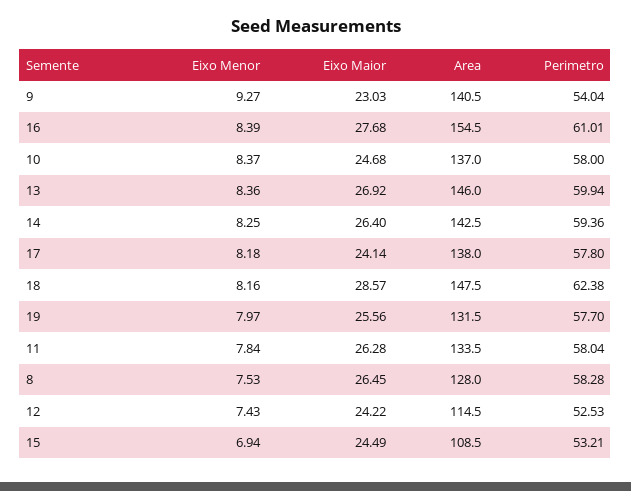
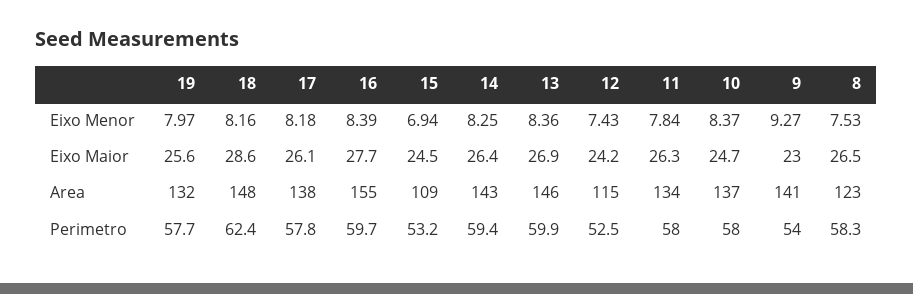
  {
    "Eixo Menor": {
      "9": 9.27,
      "16": 8.39,
      "10": 8.37,
      "13": 8.36,
      "14": 8.25,
      "17": 8.18,
      "18": 8.16,
      "19": 7.97,
      "11": 7.84,
      "8": 7.53,
      "12": 7.43,
      "15": 6.94
    },
    "Eixo Maior": {
      "9": 23.03,
      "16": 27.68,
      "10": 24.68,
      "13": 26.92,
      "14": 26.4,
-     "17": 24.14,
+     "17": 26.1,
      "18": 28.57,
      "19": 25.56,
      "11": 26.28,
      "8": 26.45,
      "12": 24.22,
      "15": 24.49
    },
    "Area": {
      "9": 140.5,
      "16": 154.5,
      "10": 137,
      "13": 146,
      "14": 142.5,
      "17": 138,
      "18": 147.5,
      "19": 131.5,
      "11": 133.5,
-     "8": 128,
+     "8": 123,
      "12": 114.5,
      "15": 108.5
    },
    "Perimetro": {
      "9": 54.04,
-     "16": 61.01,
+     "16": 59.7,
      "10": 58,
      "13": 59.94,
      "14": 59.36,
      "17": 57.8,
      "18": 62.38,
      "19": 57.7,
      "11": 58.04,
      "8": 58.28,
      "12": 52.53,
      "15": 53.21
    }
  }

